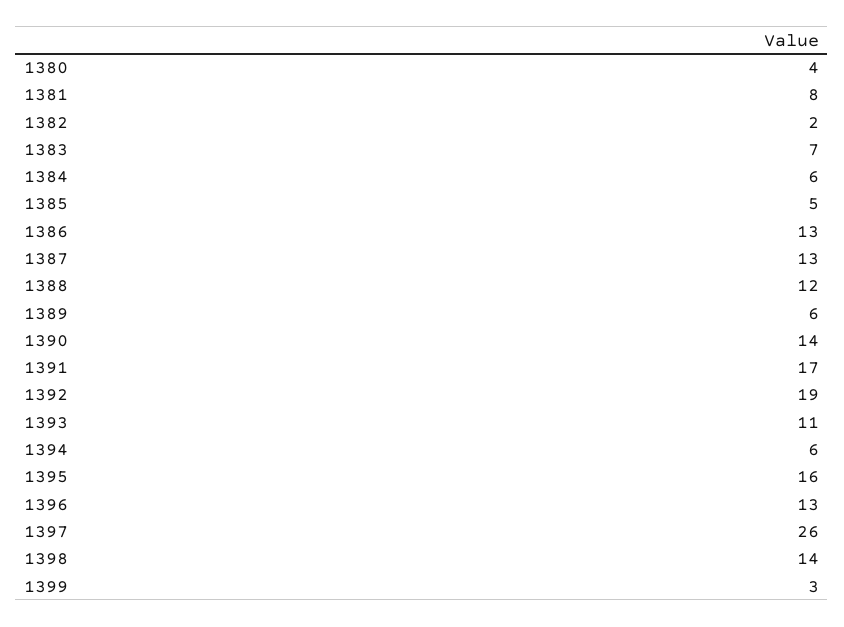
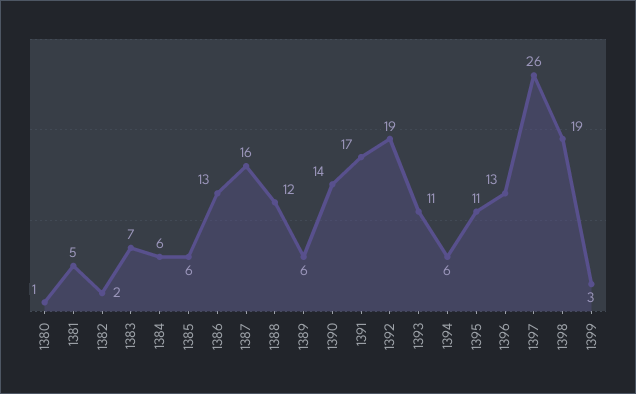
  {
-   "1380": 4,
+   "1380": 1,
-   "1381": 8,
+   "1381": 5,
    "1382": 2,
    "1383": 7,
    "1384": 6,
-   "1385": 5,
+   "1385": 6,
    "1386": 13,
-   "1387": 13,
+   "1387": 16,
    "1388": 12,
    "1389": 6,
    "1390": 14,
    "1391": 17,
    "1392": 19,
    "1393": 11,
    "1394": 6,
-   "1395": 16,
+   "1395": 11,
    "1396": 13,
    "1397": 26,
-   "1398": 14,
+   "1398": 19,
    "1399": 3
  }

